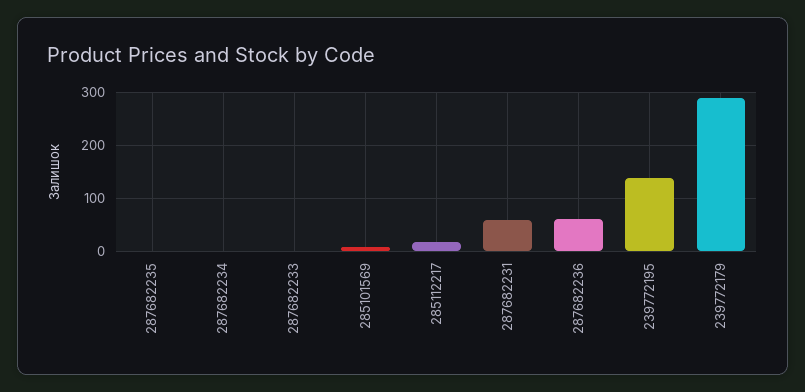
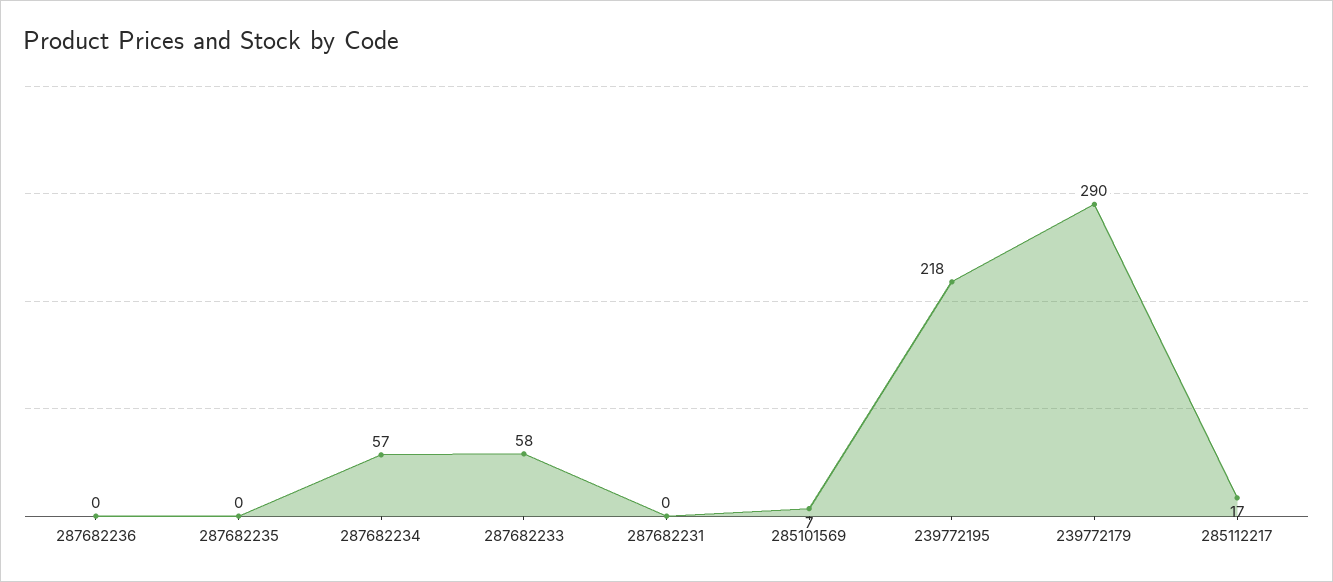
  {
    "287682235": 0,
-   "287682234": 0,
+   "287682234": 57,
-   "287682233": 0,
+   "287682233": 58,
    "285101569": 7,
    "285112217": 17,
-   "287682231": 60,
+   "287682231": 0,
-   "287682236": 60,
+   "287682236": 0,
-   "239772195": 140,
+   "239772195": 218,
    "239772179": 290
  }

